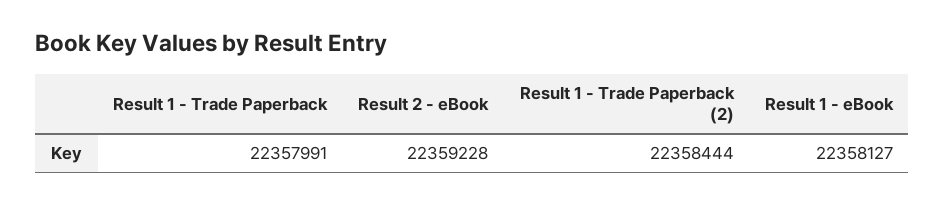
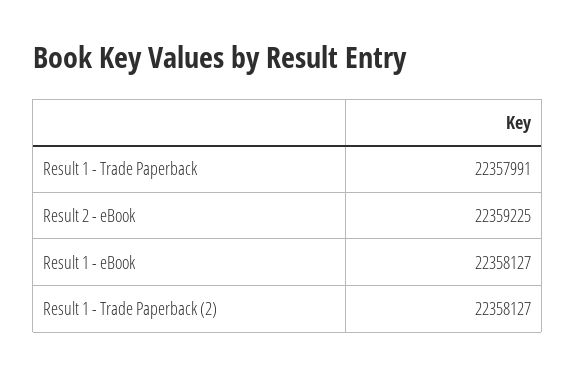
  {
    "Result 1 - Trade Paperback": 22357991,
-   "Result 2 - eBook": 22359228,
+   "Result 2 - eBook": 22359225,
-   "Result 1 - Trade Paperback (2)": 22358444,
+   "Result 1 - Trade Paperback (2)": 22358127,
    "Result 1 - eBook": 22358127
  }

